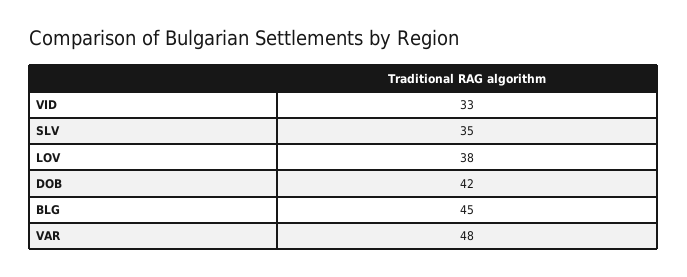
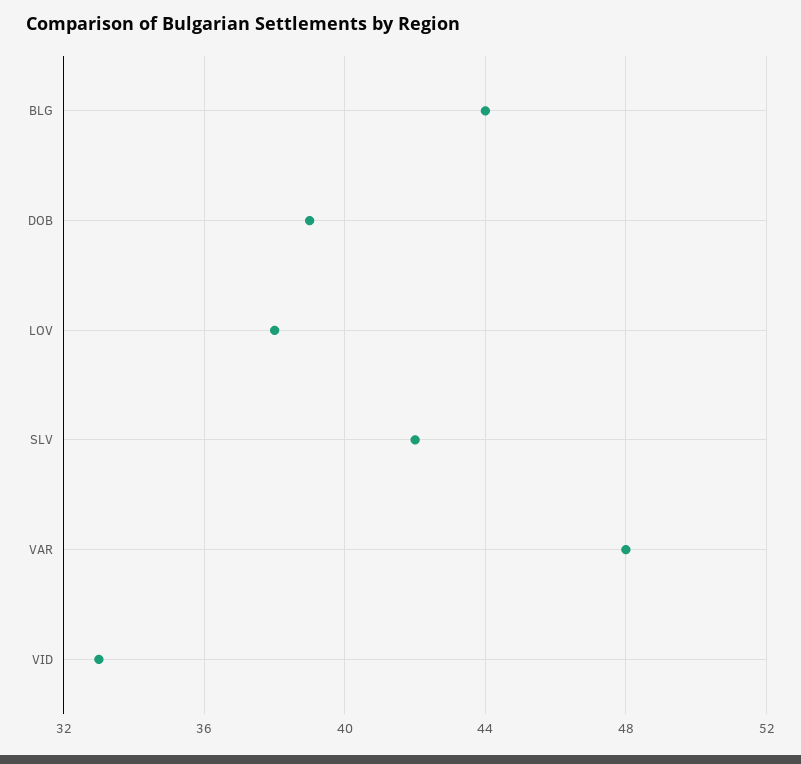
  {
    "VID": 33,
-   "SLV": 35,
+   "SLV": 42,
    "LOV": 38,
-   "DOB": 42,
+   "DOB": 39,
-   "BLG": 45,
+   "BLG": 44,
    "VAR": 48
  }

